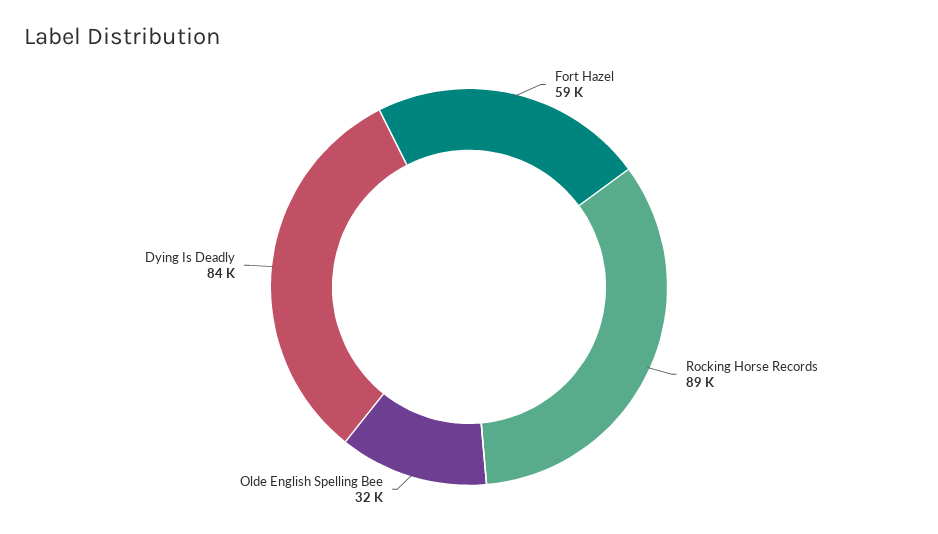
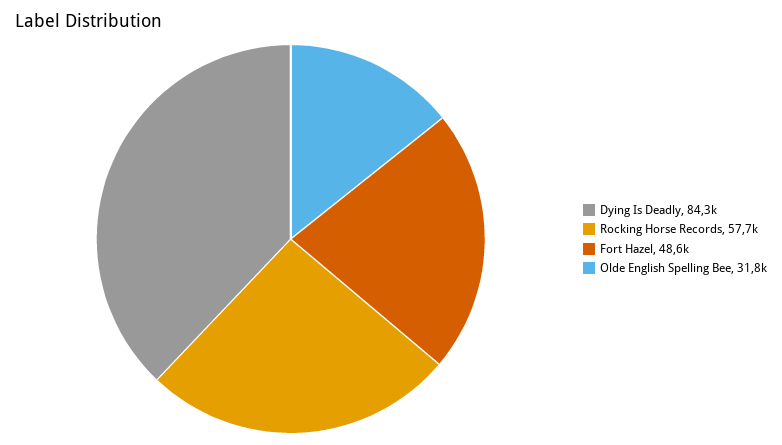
  {
-   "Fort Hazel": 59000,
+   "Fort Hazel": 48600,
-   "Rocking Horse Records": 89000,
+   "Rocking Horse Records": 57700,
    "Olde English Spelling Bee": 31800,
    "Dying Is Deadly": 84300
  }

